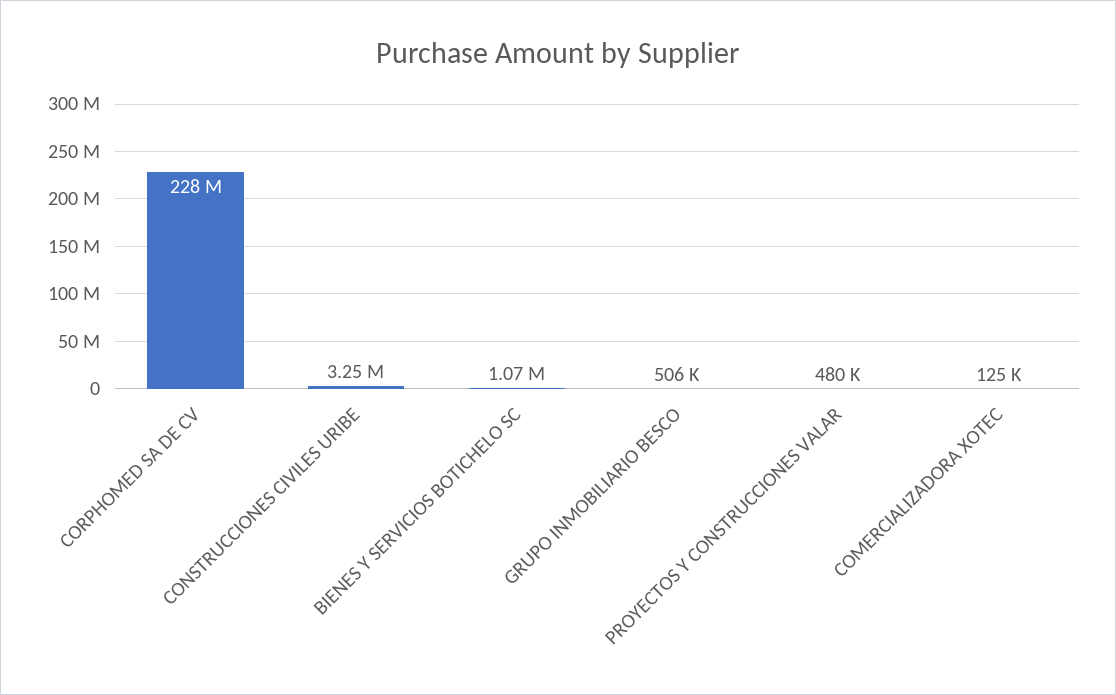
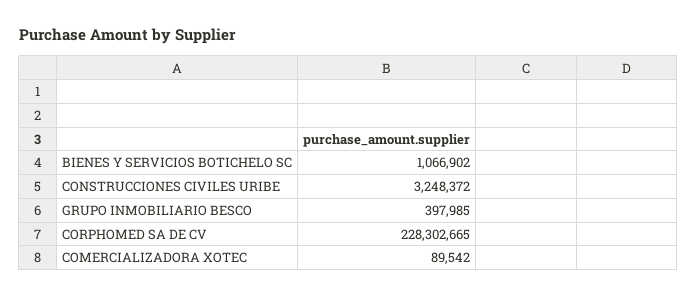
  {
    "CORPHOMED SA DE CV": 228302665,
    "CONSTRUCCIONES CIVILES URIBE": 3248372,
    "BIENES Y SERVICIOS BOTICHELO SC": 1066902,
-   "GRUPO INMOBILIARIO BESCO": 506000,
+   "GRUPO INMOBILIARIO BESCO": 397985,
-   "PROYECTOS Y CONSTRUCCIONES VALAR": 480000,
-   "COMERCIALIZADORA XOTEC": 125000
+   "COMERCIALIZADORA XOTEC": 89542
  }

